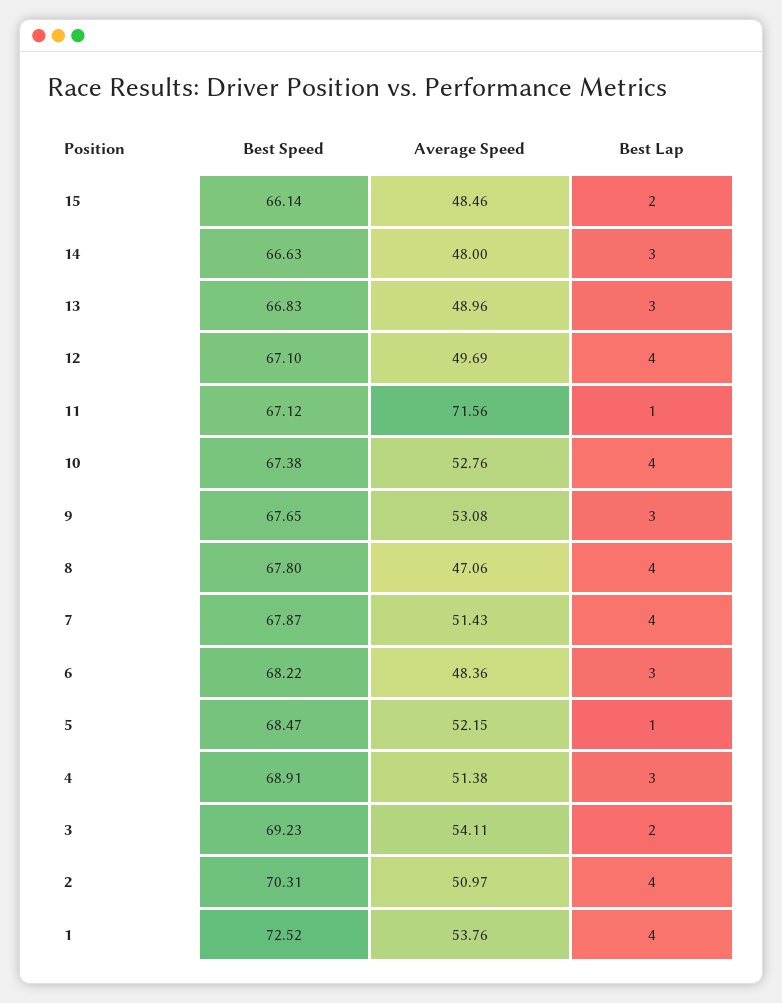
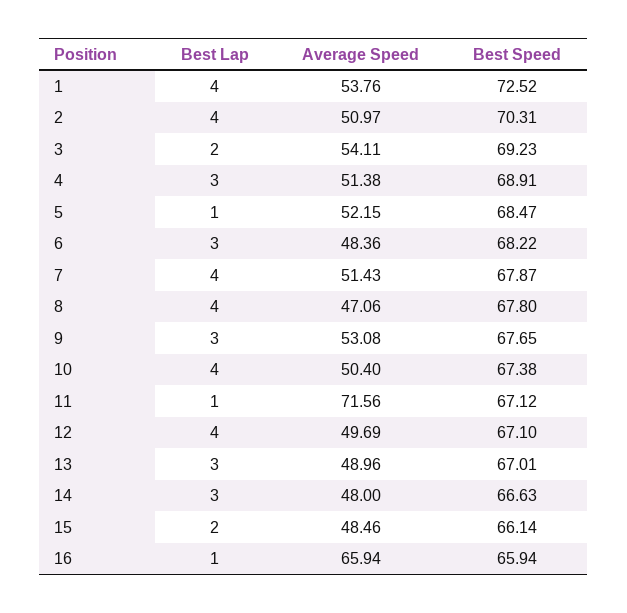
  {
    "Best Speed": {
      "15": 66.14,
      "14": 66.63,
-     "13": 66.83,
+     "13": 67.01,
      "12": 67.1,
      "11": 67.12,
      "10": 67.38,
      "9": 67.65,
      "8": 67.8,
      "7": 67.87,
      "6": 68.22,
      "5": 68.47,
      "4": 68.91,
      "3": 69.23,
      "2": 70.31,
-     "1": 72.52
+     "1": 72.52,
+     "16": 65.94
    },
    "Average Speed": {
      "15": 48.46,
      "14": 48,
      "13": 48.96,
      "12": 49.69,
      "11": 71.56,
-     "10": 52.76,
+     "10": 50.4,
      "9": 53.08,
      "8": 47.06,
      "7": 51.43,
      "6": 48.36,
      "5": 52.15,
      "4": 51.38,
      "3": 54.11,
      "2": 50.97,
-     "1": 53.76
+     "1": 53.76,
+     "16": 65.94
    },
    "Best Lap": {
      "15": 2,
      "14": 3,
      "13": 3,
      "12": 4,
      "11": 1,
      "10": 4,
      "9": 3,
      "8": 4,
      "7": 4,
      "6": 3,
      "5": 1,
      "4": 3,
      "3": 2,
      "2": 4,
-     "1": 4
+     "1": 4,
+     "16": 1
    }
  }

